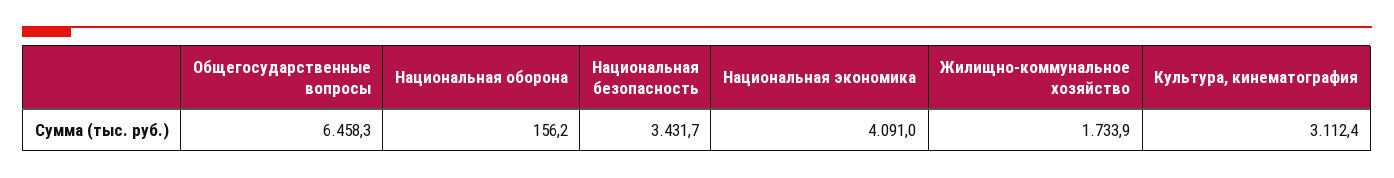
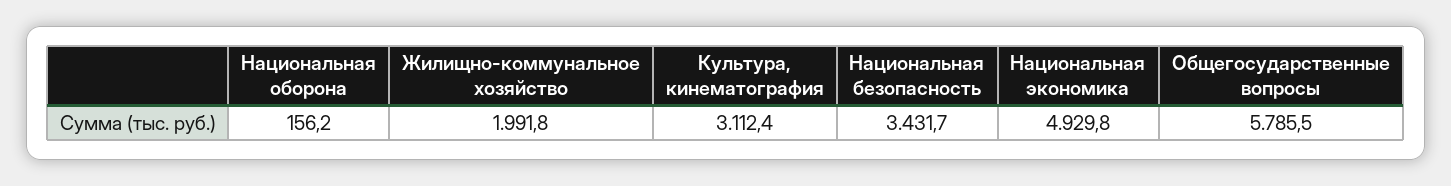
  {
-   "Общегосударственные вопросы": 6458.3,
+   "Общегосударственные вопросы": 5785.5,
    "Национальная оборона": 156.2,
    "Национальная безопасность": 3431.7,
-   "Национальная экономика": 4091,
+   "Национальная экономика": 4929.8,
-   "Жилищно-коммунальное хозяйство": 1733.9,
+   "Жилищно-коммунальное хозяйство": 1991.8,
    "Культура, кинематография": 3112.4
  }

